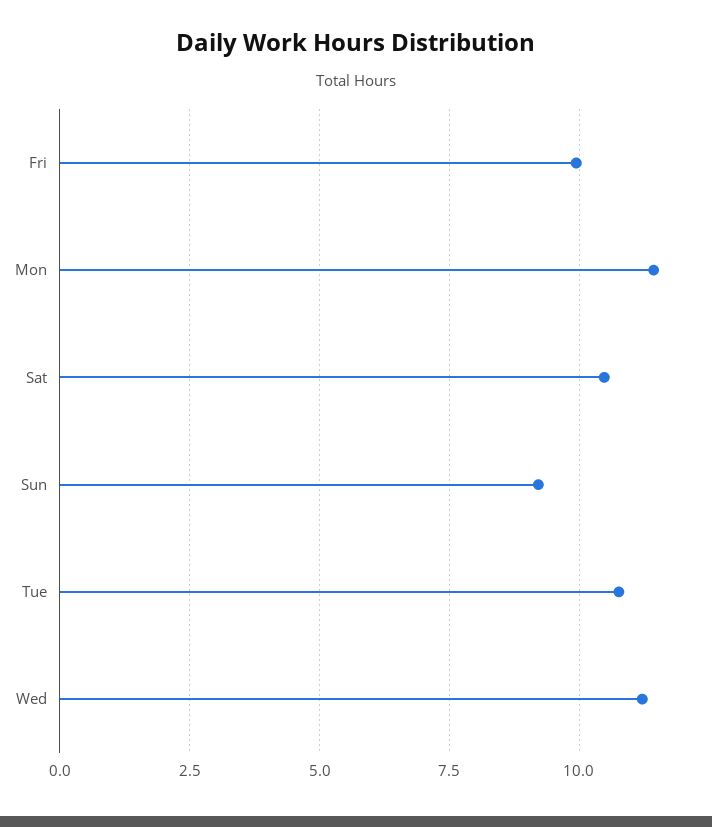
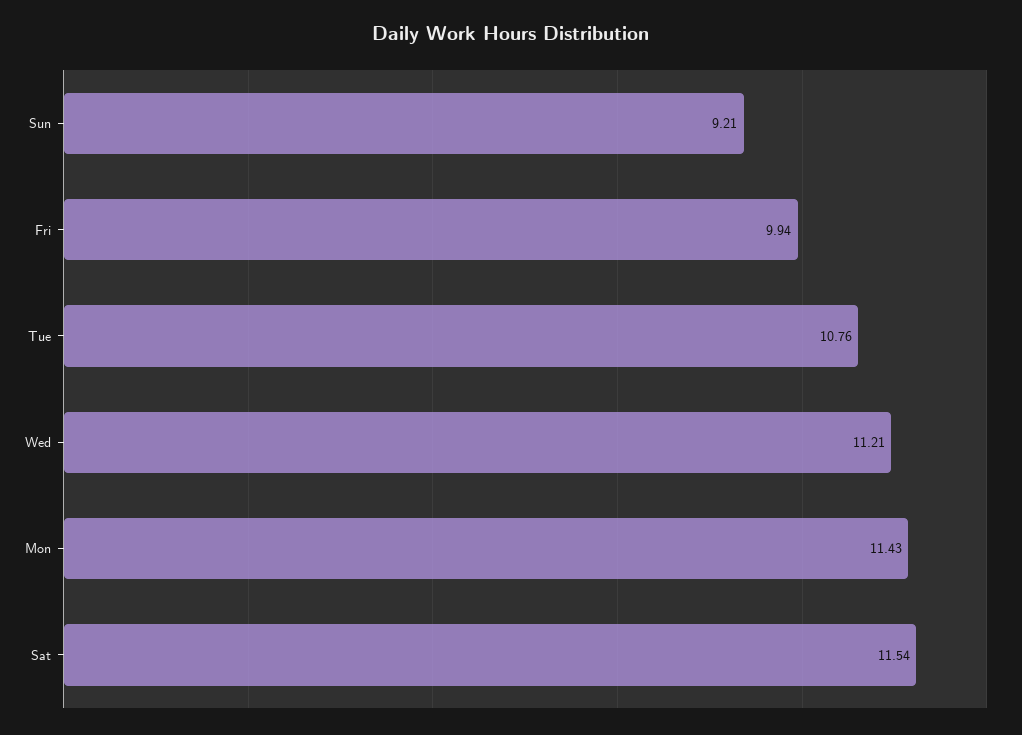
  {
    "Fri": 9.94,
    "Mon": 11.43,
-   "Sat": 10.5,
+   "Sat": 11.54,
    "Sun": 9.21,
    "Tue": 10.76,
    "Wed": 11.21
  }

